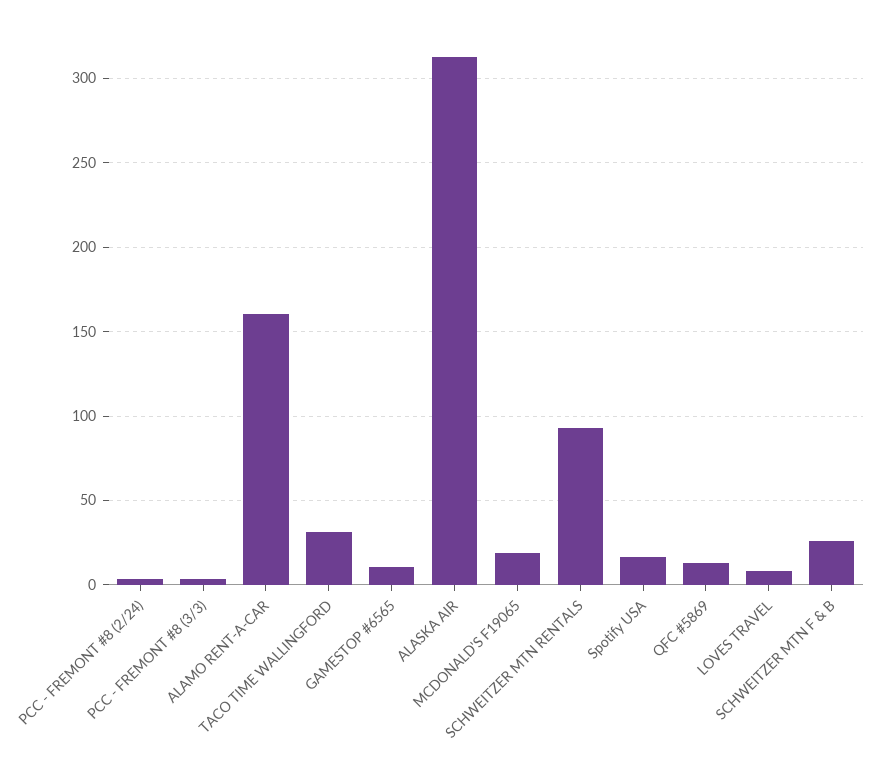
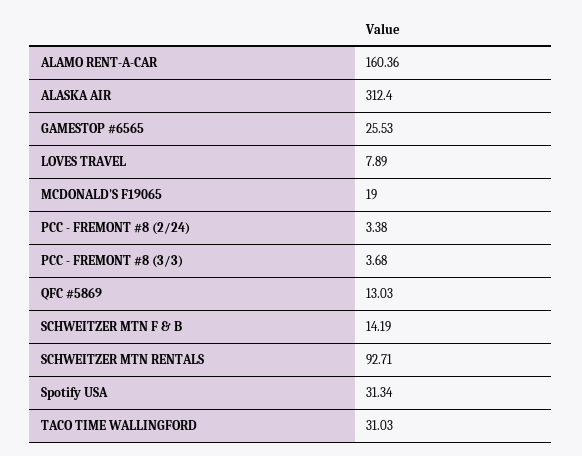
  {
    "PCC - FREMONT #8 (2/24)": 3.38,
    "PCC - FREMONT #8 (3/3)": 3.68,
    "ALAMO RENT-A-CAR": 160.36,
    "TACO TIME WALLINGFORD": 31.03,
-   "GAMESTOP #6565": 10,
+   "GAMESTOP #6565": 25.53,
    "ALASKA AIR": 312.4,
    "MCDONALD'S F19065": 19,
    "SCHWEITZER MTN RENTALS": 92.71,
-   "Spotify USA": 15,
+   "Spotify USA": 31.34,
    "QFC #5869": 13.03,
    "LOVES TRAVEL": 7.89,
-   "SCHWEITZER MTN F & B": 25
+   "SCHWEITZER MTN F & B": 14.19
  }

